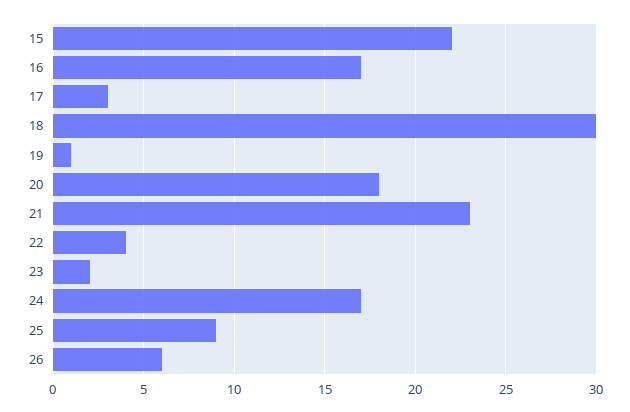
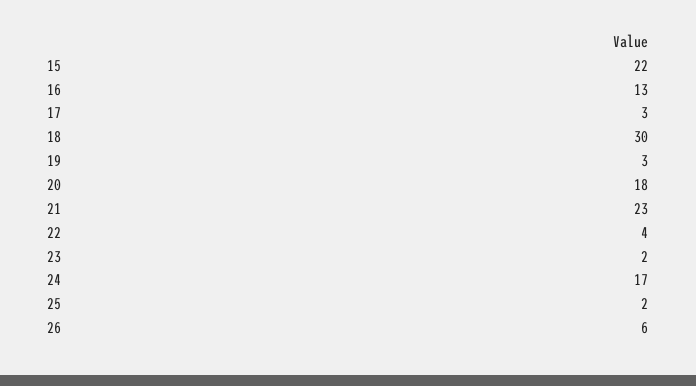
  {
    "15": 22,
-   "16": 17,
+   "16": 13,
    "17": 3,
    "18": 30,
-   "19": 1,
+   "19": 3,
    "20": 18,
    "21": 23,
    "22": 4,
    "23": 2,
    "24": 17,
-   "25": 9,
+   "25": 2,
    "26": 6
  }

